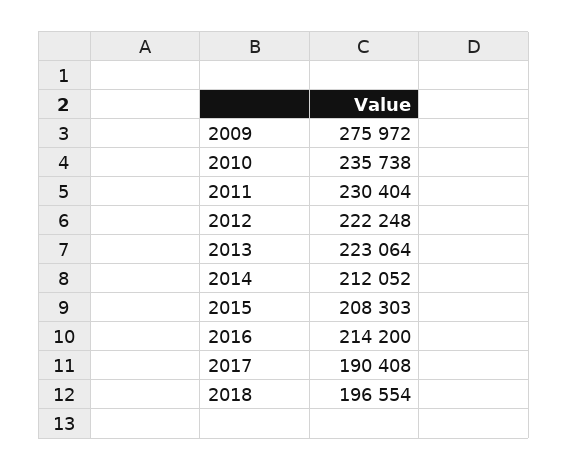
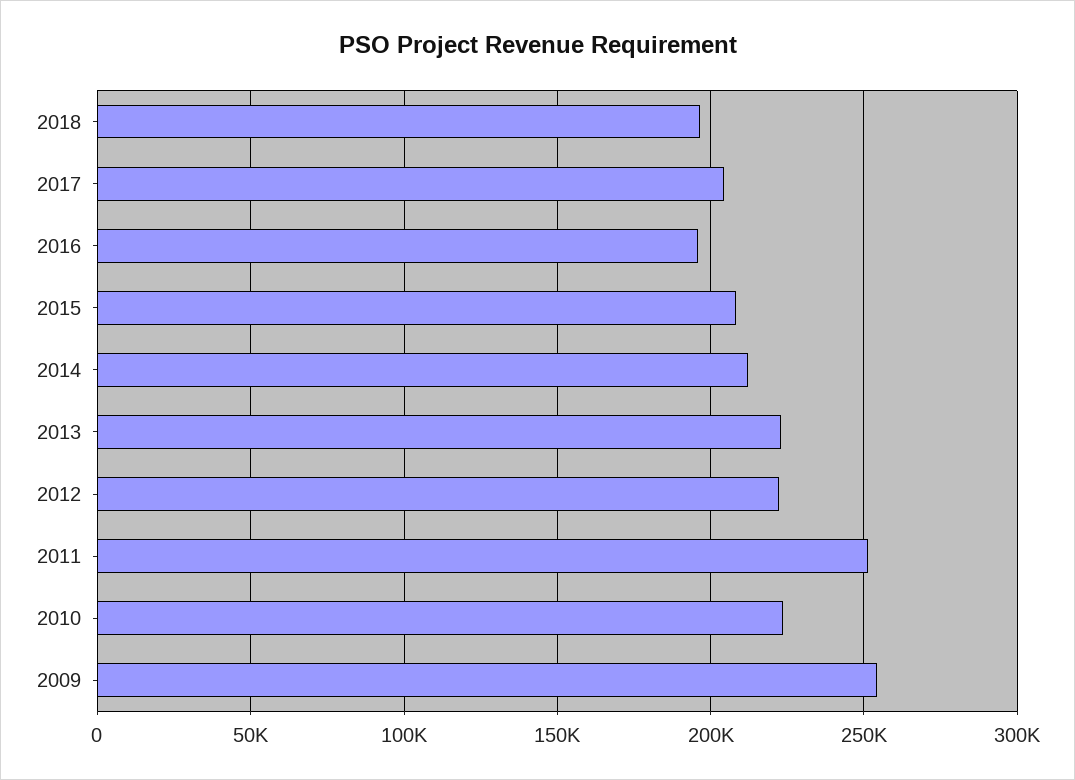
  {
-   "2009": 275972,
+   "2009": 255000,
-   "2010": 235738,
+   "2010": 225000,
-   "2011": 230404,
+   "2011": 250000,
    "2012": 222248,
    "2013": 223064,
    "2014": 212052,
    "2015": 208303,
-   "2016": 214200,
+   "2016": 195000,
-   "2017": 190408,
+   "2017": 205000,
    "2018": 196554
  }

